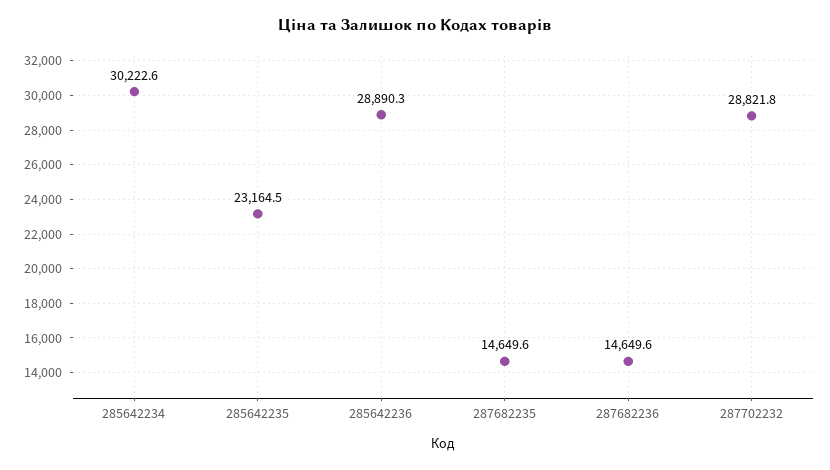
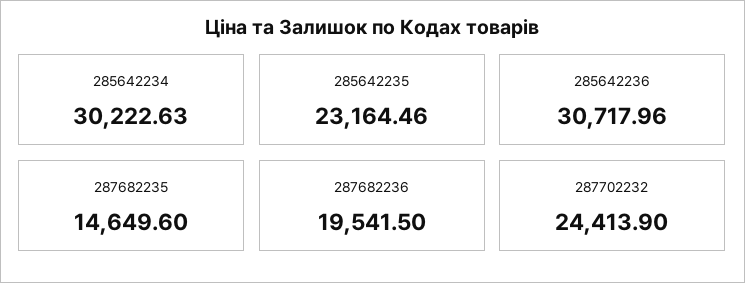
  {
    "285642234": 30222.63,
    "285642235": 23164.46,
-   "285642236": 28890.3,
+   "285642236": 30717.96,
    "287682235": 14649.6,
-   "287682236": 14649.6,
+   "287682236": 19541.5,
-   "287702232": 28821.8
+   "287702232": 24413.9
  }

